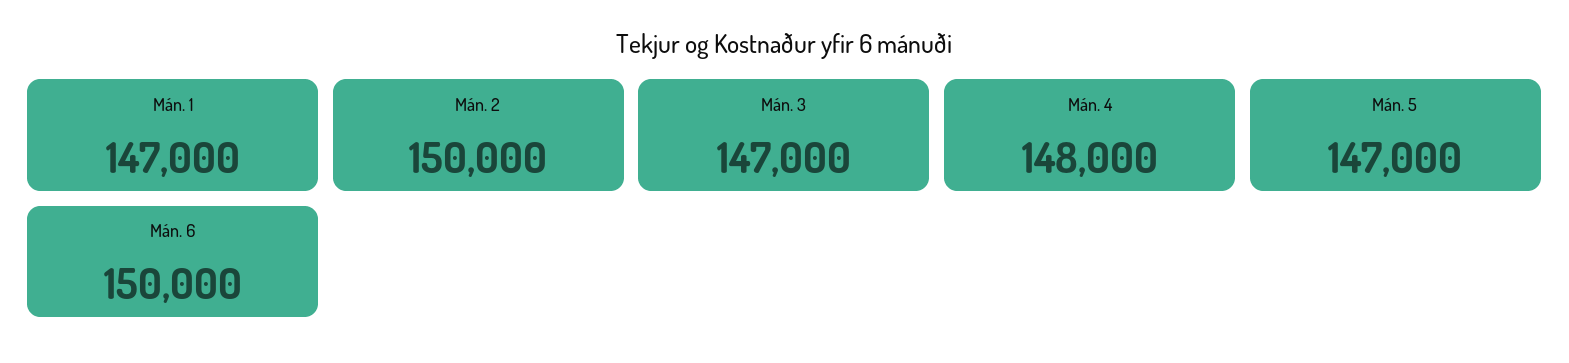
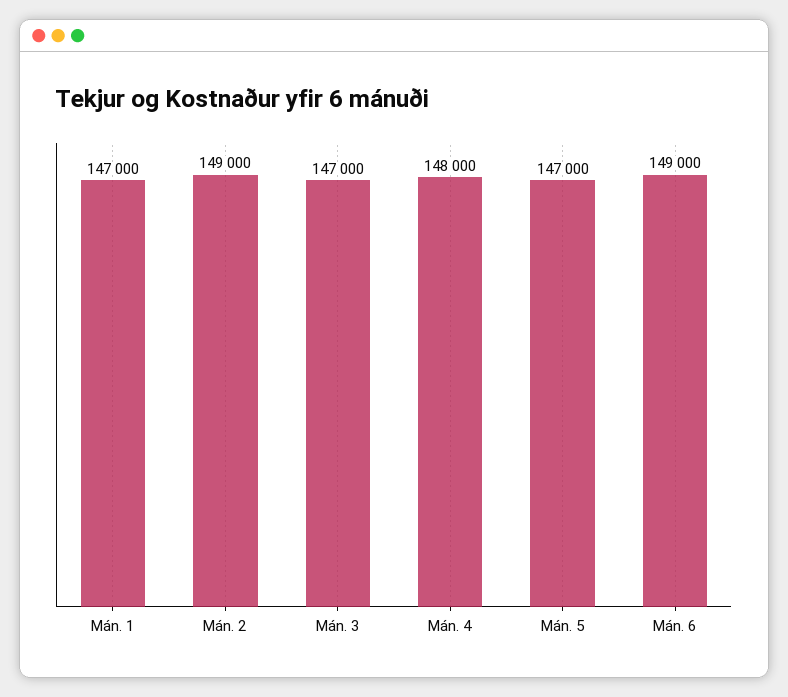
  {
    "Mán. 1": 147000,
-   "Mán. 2": 150000,
+   "Mán. 2": 149000,
    "Mán. 3": 147000,
    "Mán. 4": 148000,
    "Mán. 5": 147000,
-   "Mán. 6": 150000
+   "Mán. 6": 149000
  }

